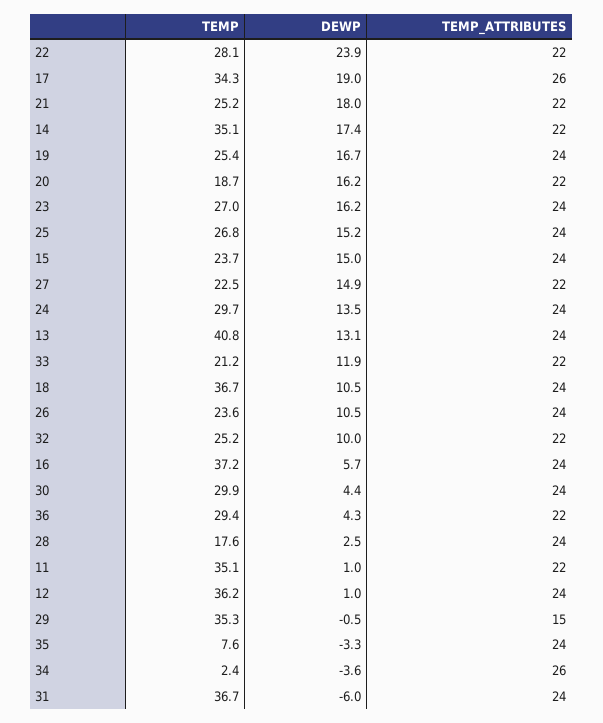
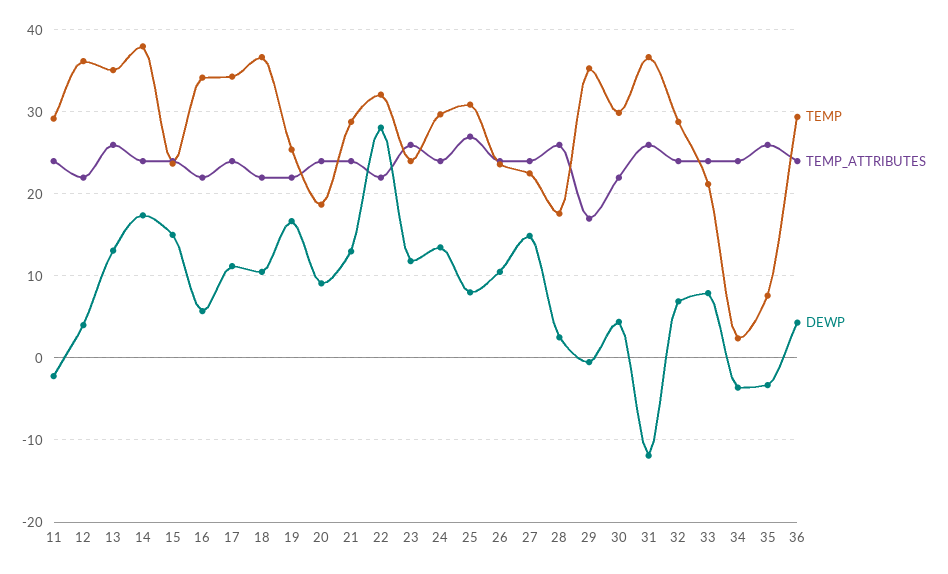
  {
    "TEMP": {
-     "22": 28.1,
+     "22": 32,
      "17": 34.3,
-     "21": 25.2,
+     "21": 29,
-     "14": 35.1,
+     "14": 38,
      "19": 25.4,
      "20": 18.7,
-     "23": 27,
+     "23": 24,
-     "25": 26.8,
+     "25": 31,
      "15": 23.7,
      "27": 22.5,
      "24": 29.7,
-     "13": 40.8,
+     "13": 35,
      "33": 21.2,
      "18": 36.7,
      "26": 23.6,
-     "32": 25.2,
+     "32": 29,
-     "16": 37.2,
+     "16": 34,
      "30": 29.9,
      "36": 29.4,
      "28": 17.6,
-     "11": 35.1,
+     "11": 29,
      "12": 36.2,
      "29": 35.3,
      "35": 7.6,
      "34": 2.4,
      "31": 36.7
    },
    "DEWP": {
-     "22": 23.9,
+     "22": 28,
-     "17": 19,
+     "17": 11,
-     "21": 18,
+     "21": 13,
      "14": 17.4,
      "19": 16.7,
-     "20": 16.2,
+     "20": 9,
-     "23": 16.2,
+     "23": 12,
-     "25": 15.2,
+     "25": 8,
      "15": 15,
      "27": 14.9,
      "24": 13.5,
      "13": 13.1,
-     "33": 11.9,
+     "33": 8,
      "18": 10.5,
      "26": 10.5,
-     "32": 10,
+     "32": 7,
      "16": 5.7,
      "30": 4.4,
      "36": 4.3,
      "28": 2.5,
-     "11": 1,
+     "11": -2,
-     "12": 1,
+     "12": 4,
      "29": -0.5,
      "35": -3.3,
      "34": -3.6,
-     "31": -6
+     "31": -12
    },
    "TEMP_ATTRIBUTES": {
      "22": 22,
-     "17": 26,
+     "17": 24,
-     "21": 22,
+     "21": 24,
-     "14": 22,
+     "14": 24,
-     "19": 24,
+     "19": 22,
-     "20": 22,
+     "20": 24,
-     "23": 24,
+     "23": 26,
-     "25": 24,
+     "25": 27,
      "15": 24,
-     "27": 22,
+     "27": 24,
      "24": 24,
-     "13": 24,
+     "13": 26,
-     "33": 22,
+     "33": 24,
-     "18": 24,
+     "18": 22,
      "26": 24,
-     "32": 22,
+     "32": 24,
-     "16": 24,
+     "16": 22,
-     "30": 24,
+     "30": 22,
-     "36": 22,
+     "36": 24,
-     "28": 24,
+     "28": 26,
-     "11": 22,
+     "11": 24,
-     "12": 24,
+     "12": 22,
-     "29": 15,
+     "29": 17,
-     "35": 24,
+     "35": 26,
-     "34": 26,
+     "34": 24,
-     "31": 24
+     "31": 26
    }
  }

